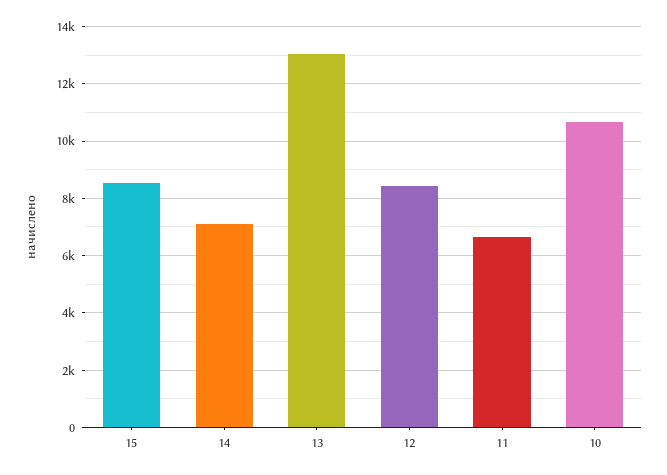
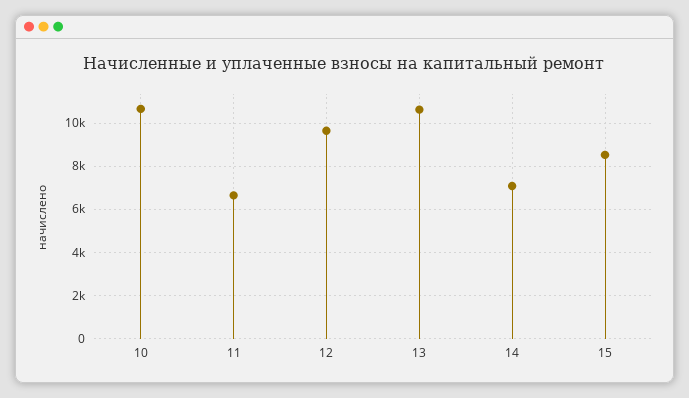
  {
    "15": 8500,
    "14": 7000,
-   "13": 13000,
+   "13": 10500,
-   "12": 8500,
+   "12": 9500,
    "11": 6750,
    "10": 10750
  }

